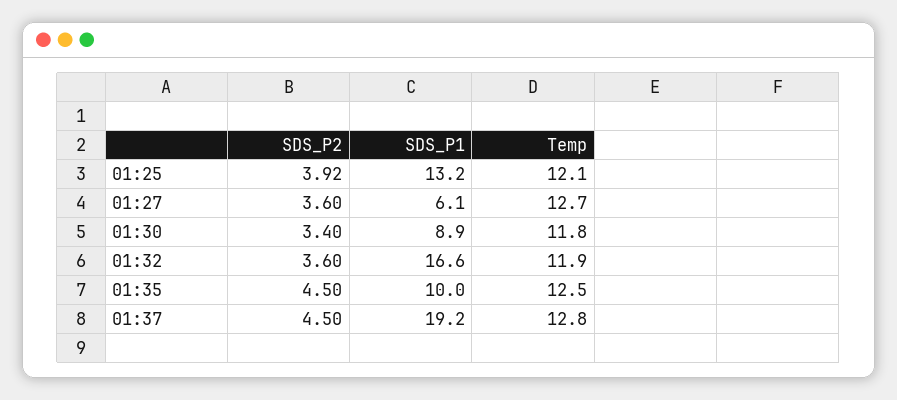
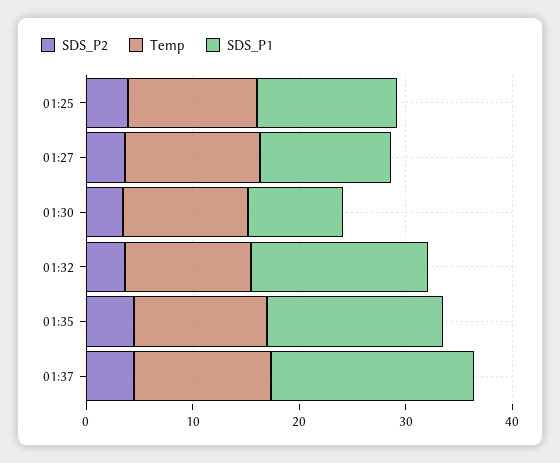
  {
    "SDS_P2": {
      "01:25": 3.92,
      "01:27": 3.6,
      "01:30": 3.4,
      "01:32": 3.6,
      "01:35": 4.5,
      "01:37": 4.5
    },
    "SDS_P1": {
      "01:25": 13.2,
-     "01:27": 6.1,
+     "01:27": 12,
      "01:30": 8.9,
      "01:32": 16.6,
-     "01:35": 10,
+     "01:35": 16,
      "01:37": 19.2
    },
    "Temp": {
      "01:25": 12.1,
      "01:27": 12.7,
      "01:30": 11.8,
      "01:32": 11.9,
      "01:35": 12.5,
      "01:37": 12.8
    }
  }

